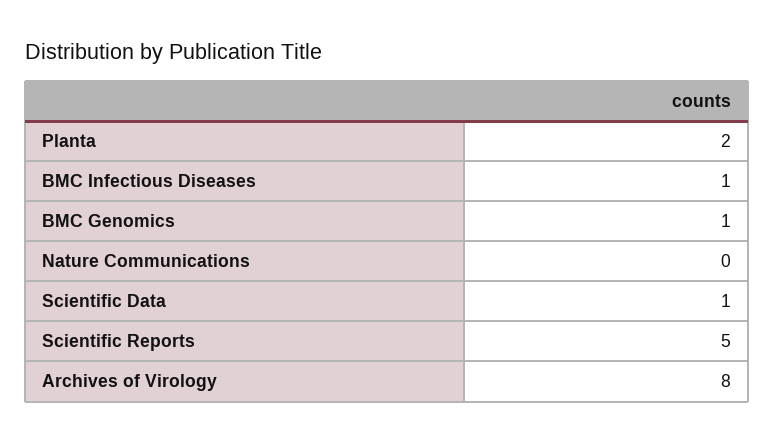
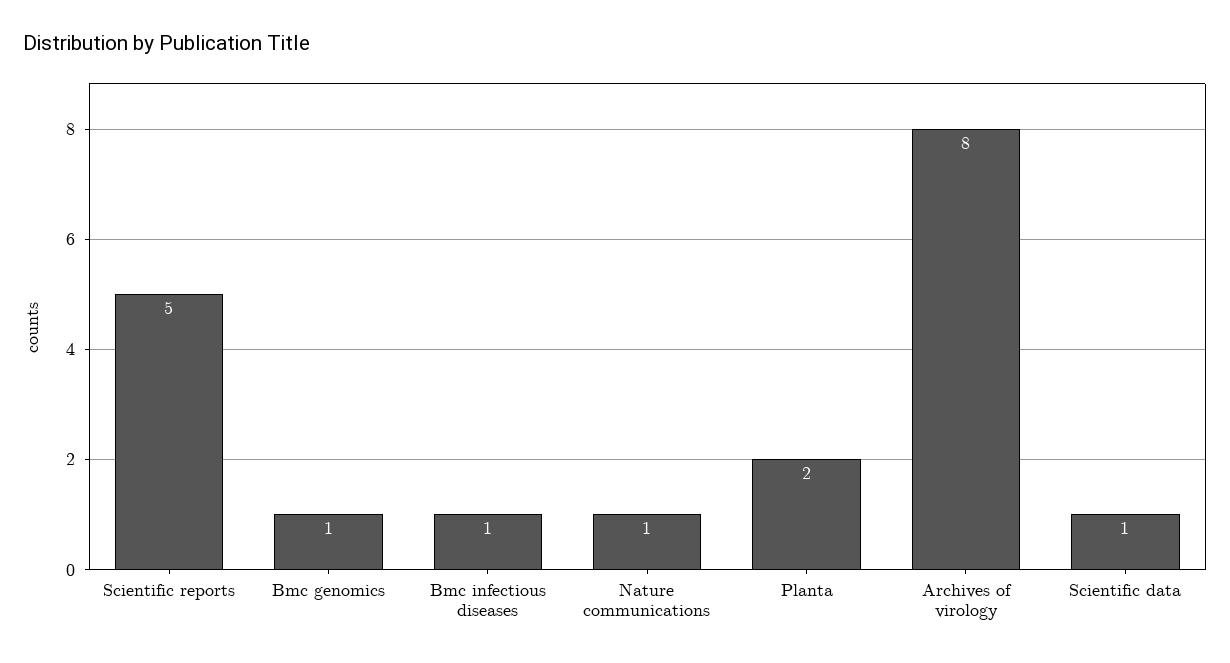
  {
    "Planta": 2,
    "BMC Infectious Diseases": 1,
    "BMC Genomics": 1,
-   "Nature Communications": 0,
+   "Nature Communications": 1,
    "Scientific Data": 1,
    "Scientific Reports": 5,
    "Archives of Virology": 8
  }

